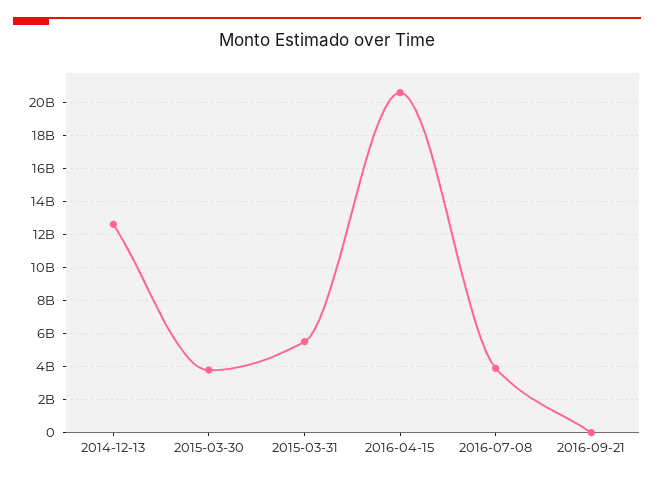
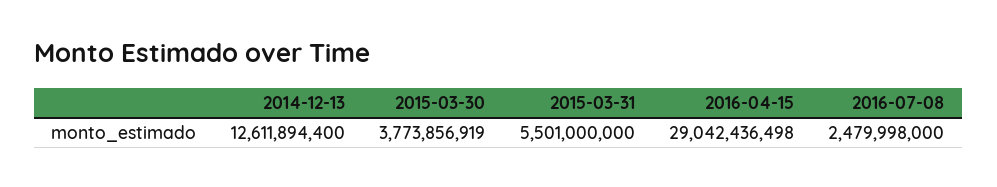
  {
    "2014-12-13": 12611894400,
    "2015-03-30": 3773856919,
    "2015-03-31": 5501000000,
-   "2016-04-15": 20500000000,
+   "2016-04-15": 29042436498,
-   "2016-07-08": 4000000000,
+   "2016-07-08": 2479998000
-   "2016-09-21": 0
  }

